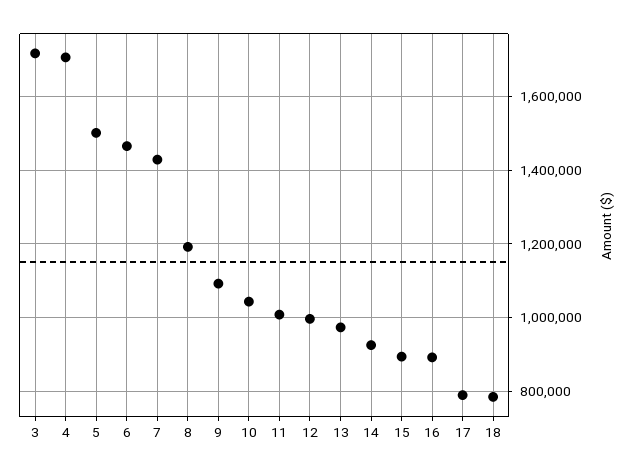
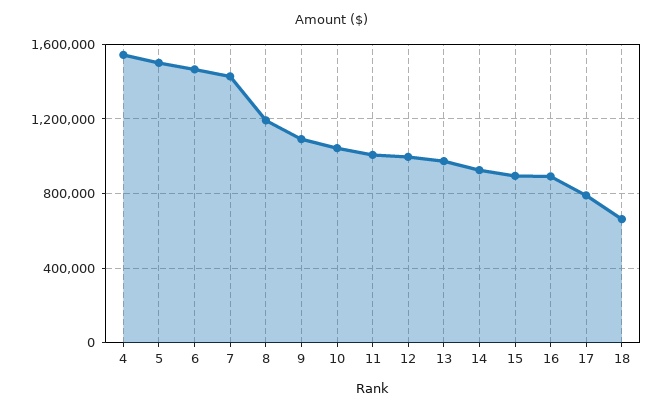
  {
-   "3": 1720000,
-   "4": 1700000,
+   "4": 1550000,
    "5": 1500000,
    "6": 1460000,
    "7": 1420000,
    "8": 1200000,
    "9": 1100000,
    "10": 1040000,
    "11": 1000000,
    "12": 1000000,
    "13": 980000,
    "14": 920000,
    "15": 900000,
    "16": 900000,
    "17": 800000,
-   "18": 780000
+   "18": 650000
  }

